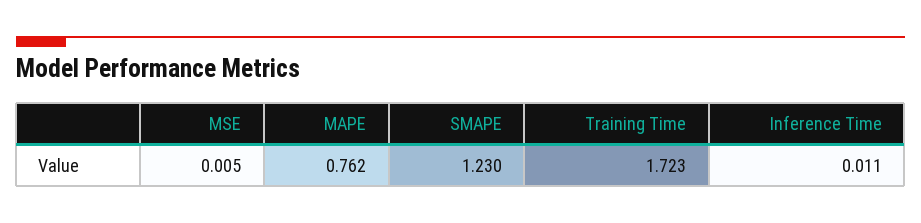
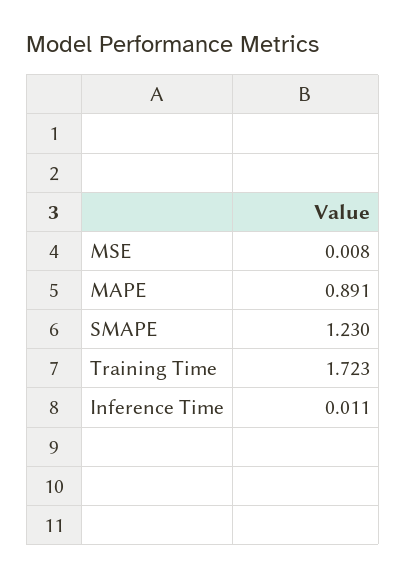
  {
-   "MSE": 0.005,
+   "MSE": 0.008,
-   "MAPE": 0.762,
+   "MAPE": 0.891,
    "SMAPE": 1.23,
    "Training Time": 1.723,
    "Inference Time": 0.011
  }

